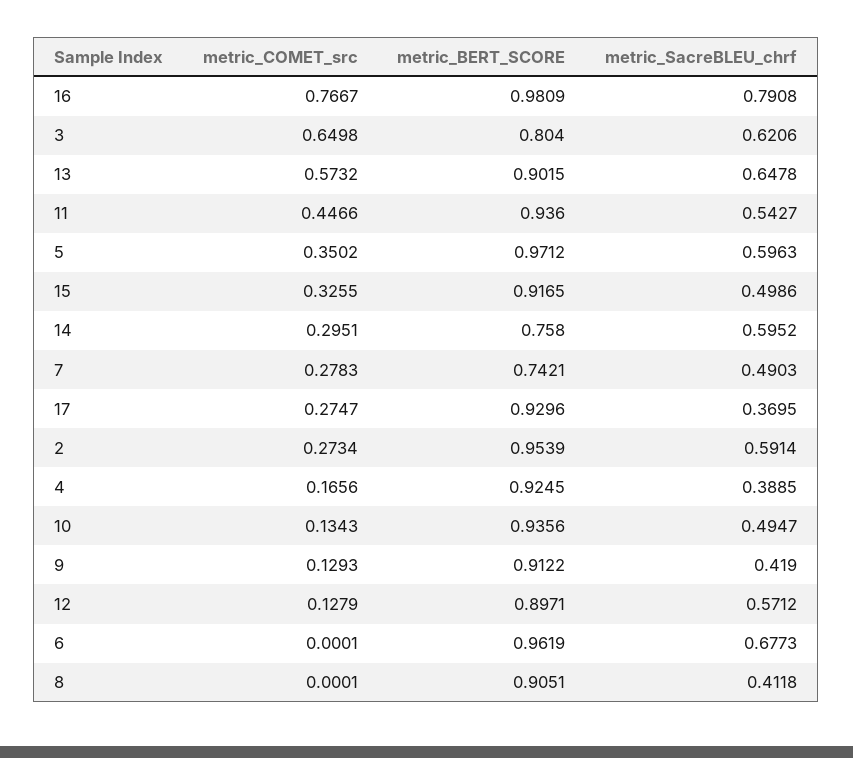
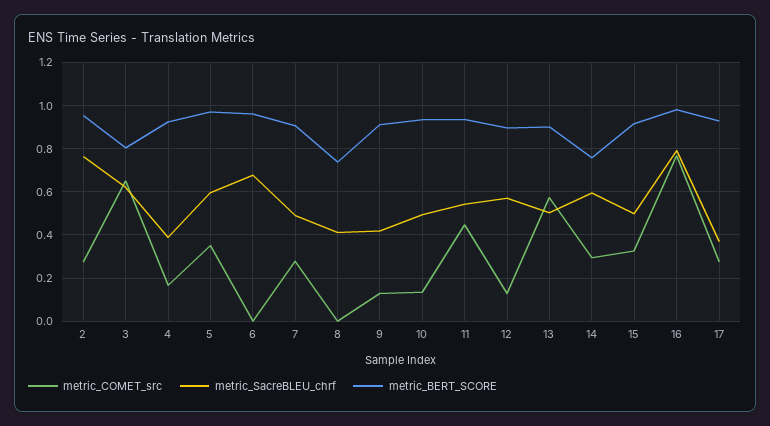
  {
    "metric_COMET_src": {
      "16": 0.7667,
      "3": 0.6498,
      "13": 0.5732,
      "11": 0.4466,
      "5": 0.3502,
      "15": 0.3255,
      "14": 0.2951,
      "7": 0.2783,
      "17": 0.2747,
      "2": 0.2734,
      "4": 0.1656,
      "10": 0.1343,
      "9": 0.1293,
      "12": 0.1279,
      "6": 0.0001,
      "8": 0.0001
    },
    "metric_BERT_SCORE": {
      "16": 0.9809,
      "3": 0.804,
      "13": 0.9015,
      "11": 0.936,
      "5": 0.9712,
      "15": 0.9165,
      "14": 0.758,
-     "7": 0.7421,
+     "7": 0.9,
      "17": 0.9296,
      "2": 0.9539,
      "4": 0.9245,
      "10": 0.9356,
      "9": 0.9122,
      "12": 0.8971,
      "6": 0.9619,
-     "8": 0.9051
+     "8": 0.75
    },
    "metric_SacreBLEU_chrf": {
      "16": 0.7908,
      "3": 0.6206,
-     "13": 0.6478,
+     "13": 0.5,
      "11": 0.5427,
      "5": 0.5963,
      "15": 0.4986,
      "14": 0.5952,
      "7": 0.4903,
      "17": 0.3695,
-     "2": 0.5914,
+     "2": 0.75,
      "4": 0.3885,
      "10": 0.4947,
      "9": 0.419,
      "12": 0.5712,
      "6": 0.6773,
      "8": 0.4118
    }
  }

